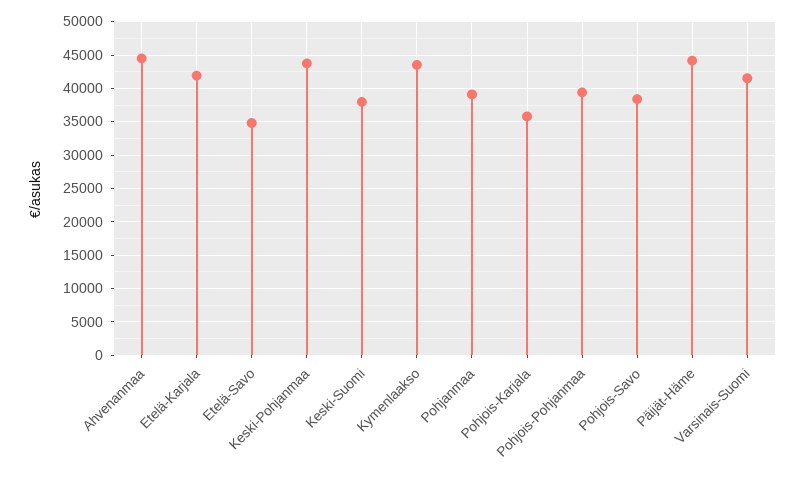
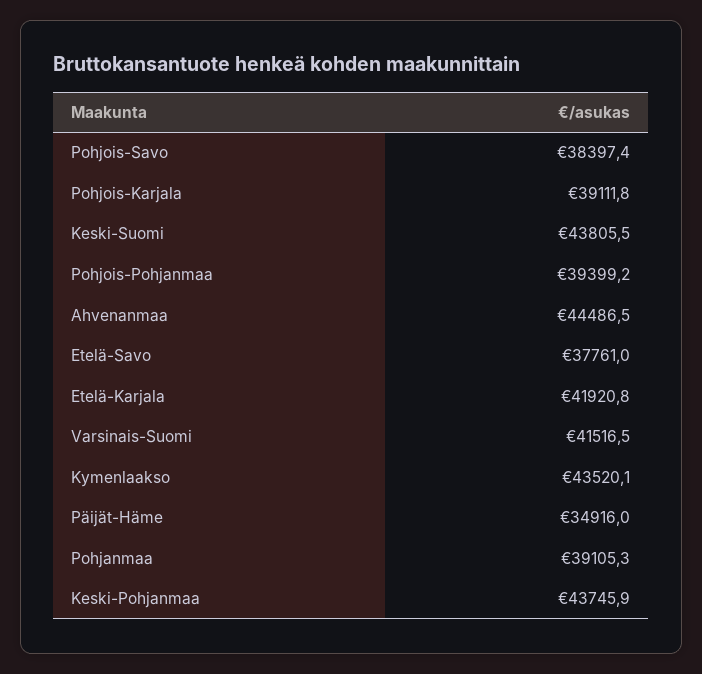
  {
    "Ahvenanmaa": 44486.5,
    "Etelä-Karjala": 41920.8,
-   "Etelä-Savo": 35000,
+   "Etelä-Savo": 37761,
    "Keski-Pohjanmaa": 43745.9,
-   "Keski-Suomi": 38000,
+   "Keski-Suomi": 43805.5,
    "Kymenlaakso": 43520.1,
    "Pohjanmaa": 39105.3,
-   "Pohjois-Karjala": 36000,
+   "Pohjois-Karjala": 39111.8,
    "Pohjois-Pohjanmaa": 39399.2,
    "Pohjois-Savo": 38397.4,
-   "Päijät-Häme": 44000,
+   "Päijät-Häme": 34916,
    "Varsinais-Suomi": 41516.5
  }

